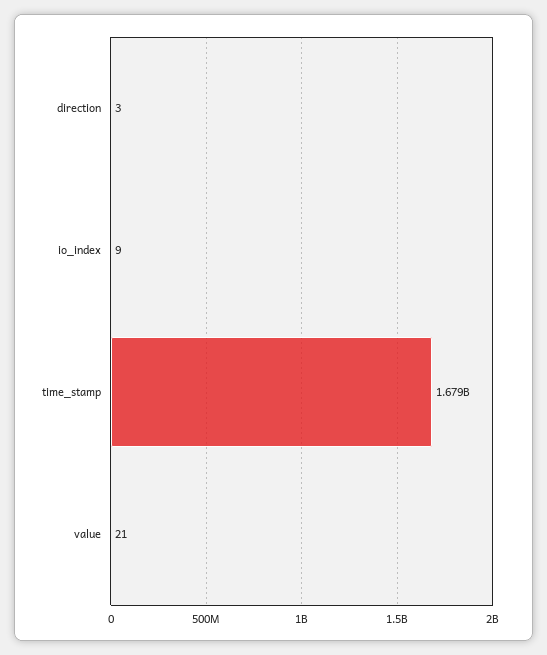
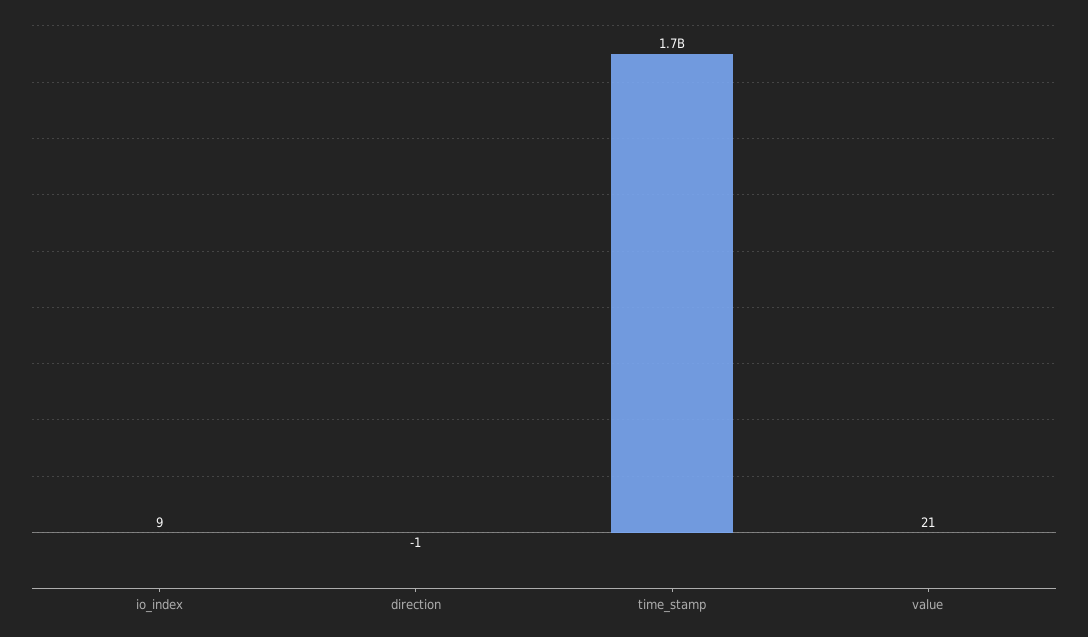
  {
-   "direction": 3,
+   "direction": -1,
    "io_index": 9,
    "time_stamp": 1679000000,
    "value": 21
  }

